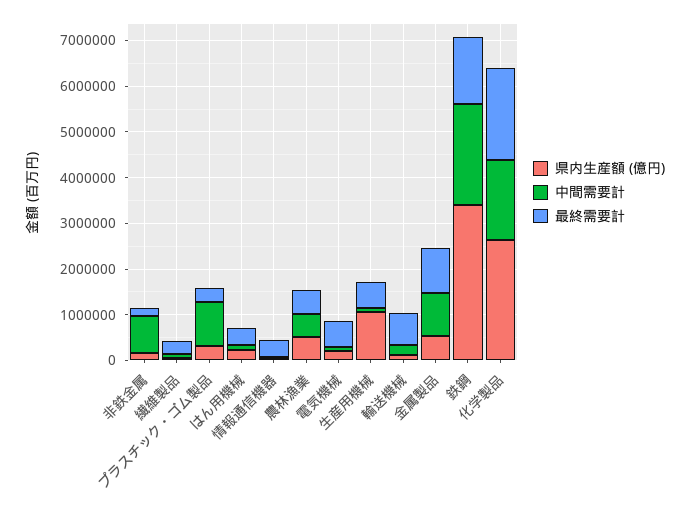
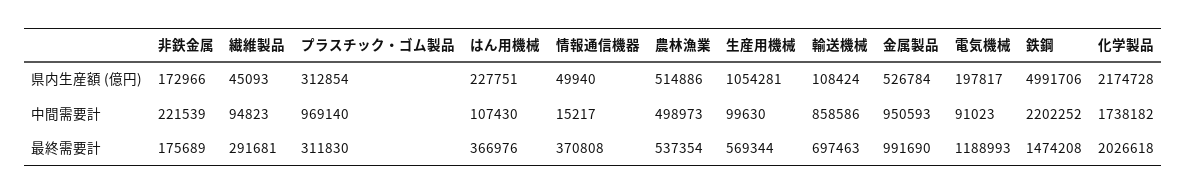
  {
    "県内生産額 (億円)": {
      "非鉄金属": 172966,
      "繊維製品": 45093,
      "プラスチック・ゴム製品": 312854,
      "はん用機械": 227751,
      "情報通信機器": 49940,
      "農林漁業": 514886,
      "電気機械": 197817,
      "生産用機械": 1054281,
      "輸送機械": 108424,
      "金属製品": 526784,
-     "鉄鋼": 3400000,
+     "鉄鋼": 4991706,
-     "化学製品": 2600000
+     "化学製品": 2174728
    },
    "中間需要計": {
-     "非鉄金属": 800000,
+     "非鉄金属": 221539,
      "繊維製品": 94823,
      "プラスチック・ゴム製品": 969140,
      "はん用機械": 107430,
      "情報通信機器": 15217,
      "農林漁業": 498973,
      "電気機械": 91023,
      "生産用機械": 99630,
-     "輸送機械": 200000,
+     "輸送機械": 858586,
      "金属製品": 950593,
      "鉄鋼": 2202252,
      "化学製品": 1738182
    },
    "最終需要計": {
      "非鉄金属": 175689,
      "繊維製品": 291681,
      "プラスチック・ゴム製品": 311830,
      "はん用機械": 366976,
      "情報通信機器": 370808,
      "農林漁業": 537354,
-     "電気機械": 600000,
+     "電気機械": 1188993,
      "生産用機械": 569344,
      "輸送機械": 697463,
      "金属製品": 991690,
      "鉄鋼": 1474208,
      "化学製品": 2026618
    }
  }

